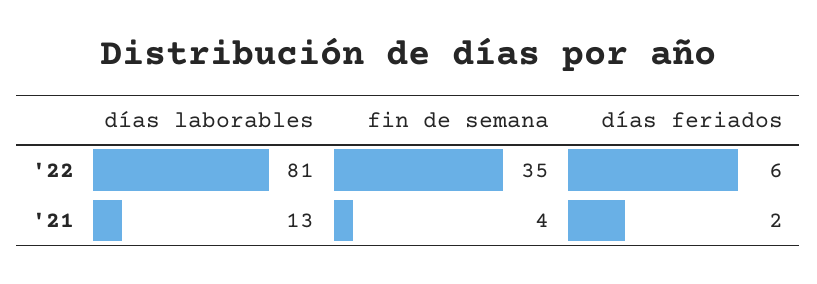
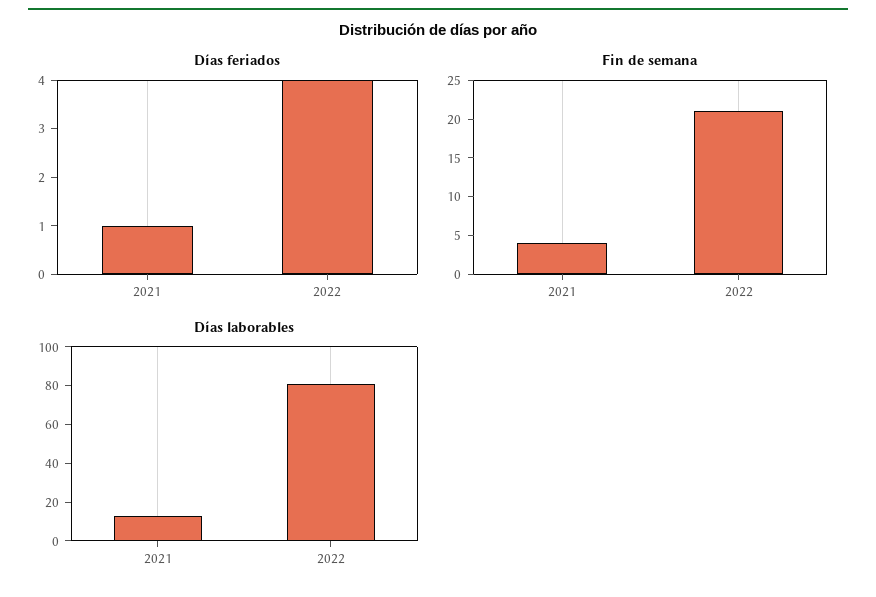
  {
    "días laborables": {
      "'22": 81,
      "'21": 13
    },
    "fin de semana": {
-     "'22": 35,
+     "'22": 20,
      "'21": 4
    },
    "días feriados": {
-     "'22": 6,
+     "'22": 4,
-     "'21": 2
+     "'21": 1
    }
  }

